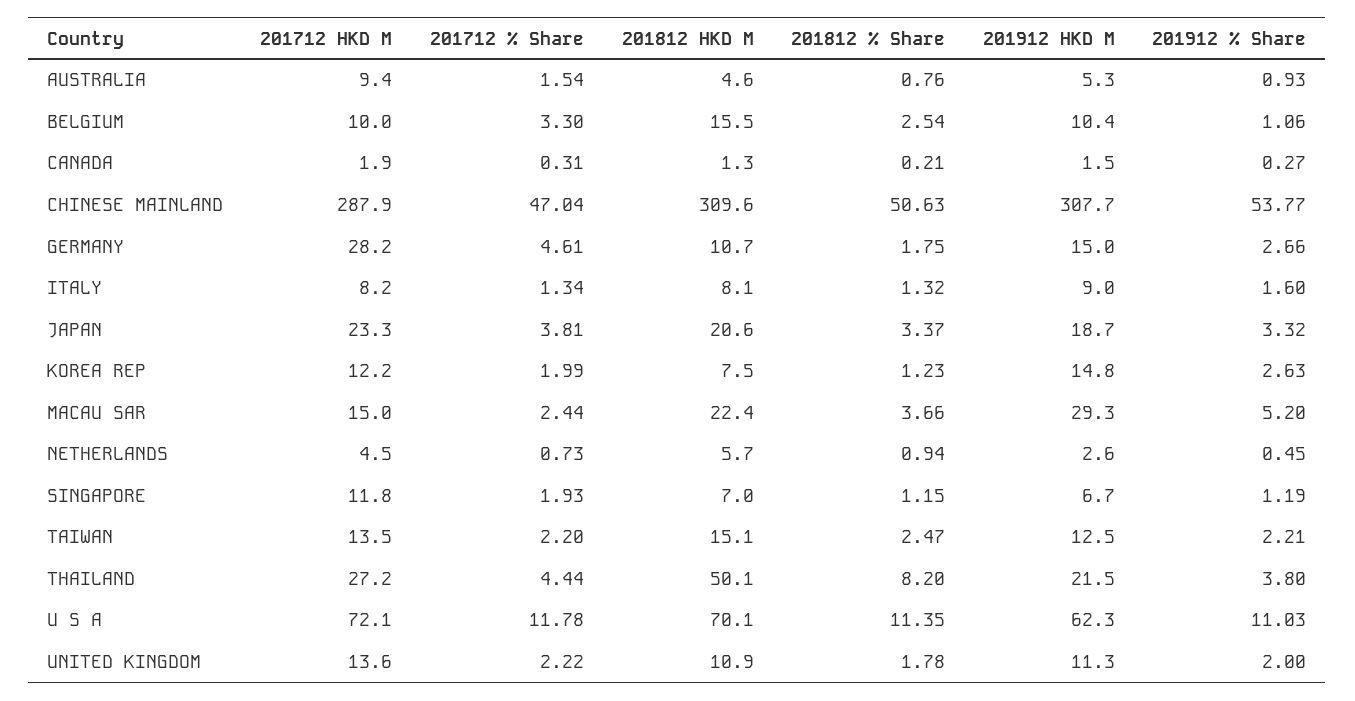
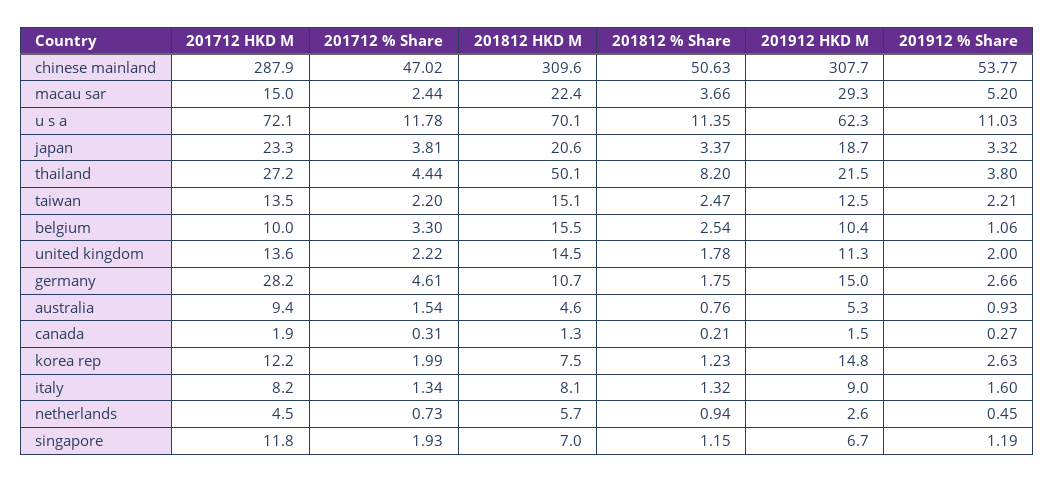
  {
    "201712 HKD M": {
      "AUSTRALIA": 9.4,
      "BELGIUM": 10,
      "CANADA": 1.9,
      "CHINESE MAINLAND": 287.9,
      "GERMANY": 28.2,
      "ITALY": 8.2,
      "JAPAN": 23.3,
      "KOREA REP": 12.2,
      "MACAU SAR": 15,
      "NETHERLANDS": 4.5,
      "SINGAPORE": 11.8,
      "TAIWAN": 13.5,
      "THAILAND": 27.2,
      "U S A": 72.1,
      "UNITED KINGDOM": 13.6
    },
    "201712 % Share": {
      "AUSTRALIA": 1.54,
      "BELGIUM": 3.3,
      "CANADA": 0.31,
-     "CHINESE MAINLAND": 47.04,
+     "CHINESE MAINLAND": 47.02,
      "GERMANY": 4.61,
      "ITALY": 1.34,
      "JAPAN": 3.81,
      "KOREA REP": 1.99,
      "MACAU SAR": 2.44,
      "NETHERLANDS": 0.73,
      "SINGAPORE": 1.93,
      "TAIWAN": 2.2,
      "THAILAND": 4.44,
      "U S A": 11.78,
      "UNITED KINGDOM": 2.22
    },
    "201812 HKD M": {
      "AUSTRALIA": 4.6,
      "BELGIUM": 15.5,
      "CANADA": 1.3,
      "CHINESE MAINLAND": 309.6,
      "GERMANY": 10.7,
      "ITALY": 8.1,
      "JAPAN": 20.6,
      "KOREA REP": 7.5,
      "MACAU SAR": 22.4,
      "NETHERLANDS": 5.7,
      "SINGAPORE": 7,
      "TAIWAN": 15.1,
      "THAILAND": 50.1,
      "U S A": 70.1,
-     "UNITED KINGDOM": 10.9
+     "UNITED KINGDOM": 14.5
    },
    "201812 % Share": {
      "AUSTRALIA": 0.76,
      "BELGIUM": 2.54,
      "CANADA": 0.21,
      "CHINESE MAINLAND": 50.63,
      "GERMANY": 1.75,
      "ITALY": 1.32,
      "JAPAN": 3.37,
      "KOREA REP": 1.23,
      "MACAU SAR": 3.66,
      "NETHERLANDS": 0.94,
      "SINGAPORE": 1.15,
      "TAIWAN": 2.47,
      "THAILAND": 8.2,
      "U S A": 11.35,
      "UNITED KINGDOM": 1.78
    },
    "201912 HKD M": {
      "AUSTRALIA": 5.3,
      "BELGIUM": 10.4,
      "CANADA": 1.5,
      "CHINESE MAINLAND": 307.7,
      "GERMANY": 15,
      "ITALY": 9,
      "JAPAN": 18.7,
      "KOREA REP": 14.8,
      "MACAU SAR": 29.3,
      "NETHERLANDS": 2.6,
      "SINGAPORE": 6.7,
      "TAIWAN": 12.5,
      "THAILAND": 21.5,
      "U S A": 62.3,
      "UNITED KINGDOM": 11.3
    },
    "201912 % Share": {
      "AUSTRALIA": 0.93,
      "BELGIUM": 1.06,
      "CANADA": 0.27,
      "CHINESE MAINLAND": 53.77,
      "GERMANY": 2.66,
      "ITALY": 1.6,
      "JAPAN": 3.32,
      "KOREA REP": 2.63,
      "MACAU SAR": 5.2,
      "NETHERLANDS": 0.45,
      "SINGAPORE": 1.19,
      "TAIWAN": 2.21,
      "THAILAND": 3.8,
      "U S A": 11.03,
      "UNITED KINGDOM": 2
    }
  }

